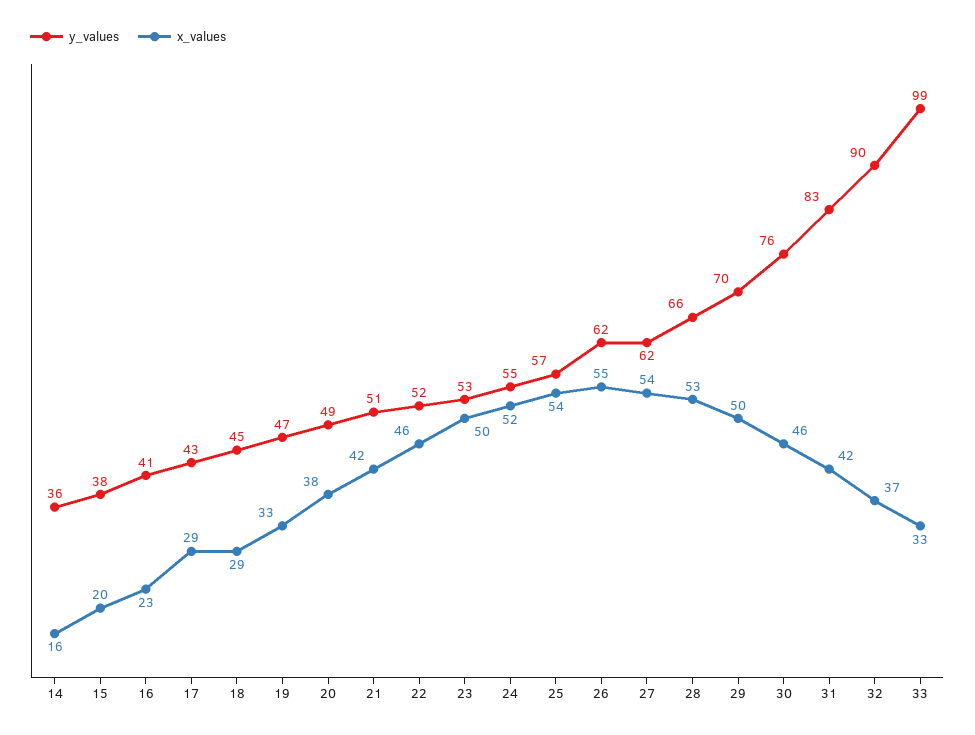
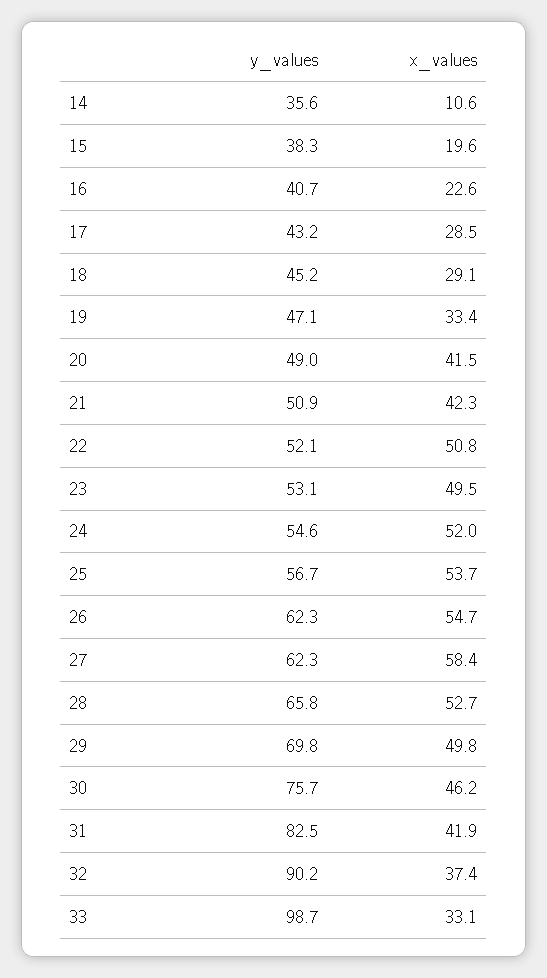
  {
    "y_values": {
      "14": 35.6,
      "15": 38.3,
      "16": 40.7,
      "17": 43.2,
      "18": 45.2,
      "19": 47.1,
      "20": 49,
      "21": 50.9,
      "22": 52.1,
      "23": 53.1,
      "24": 54.6,
      "25": 56.7,
      "26": 62.3,
      "27": 62.3,
      "28": 65.8,
      "29": 69.8,
      "30": 75.7,
      "31": 82.5,
      "32": 90.2,
      "33": 98.7
    },
    "x_values": {
-     "14": 16,
+     "14": 10.6,
      "15": 19.6,
      "16": 22.6,
      "17": 28.5,
      "18": 29.1,
      "19": 33.4,
-     "20": 38,
+     "20": 41.5,
      "21": 42.3,
-     "22": 46,
+     "22": 50.8,
      "23": 49.5,
      "24": 52,
      "25": 53.7,
      "26": 54.7,
-     "27": 54,
+     "27": 58.4,
      "28": 52.7,
      "29": 49.8,
      "30": 46.2,
      "31": 41.9,
      "32": 37.4,
      "33": 33.1
    }
  }

